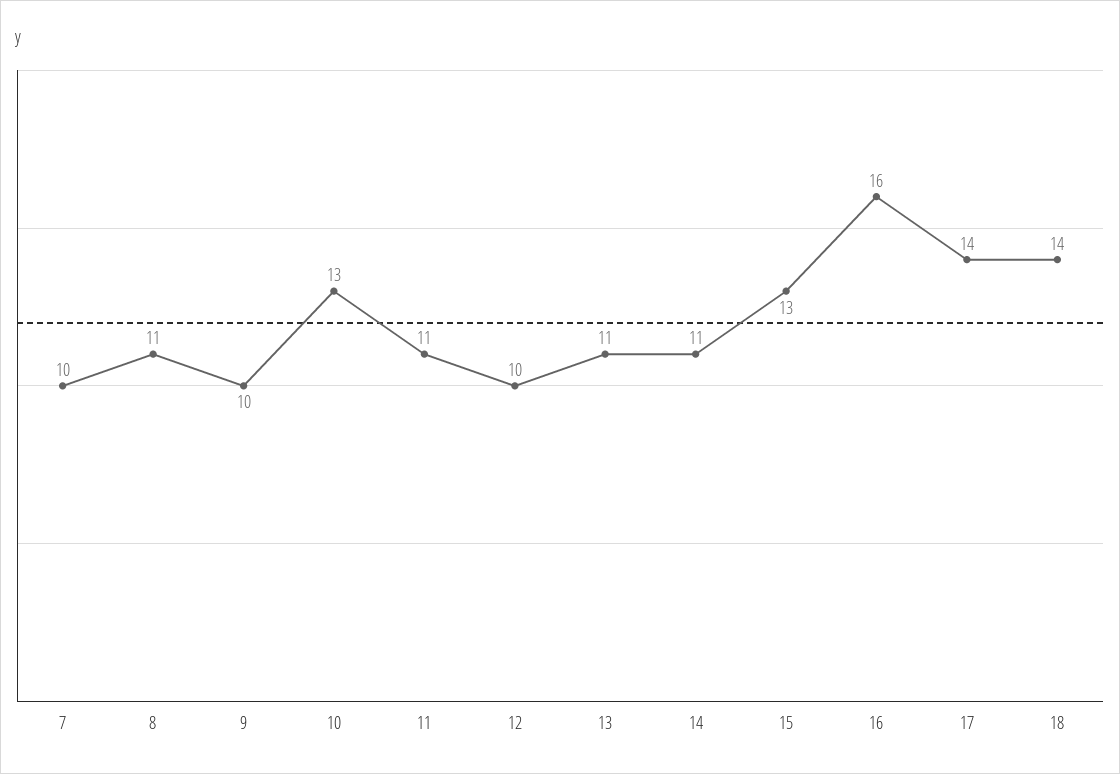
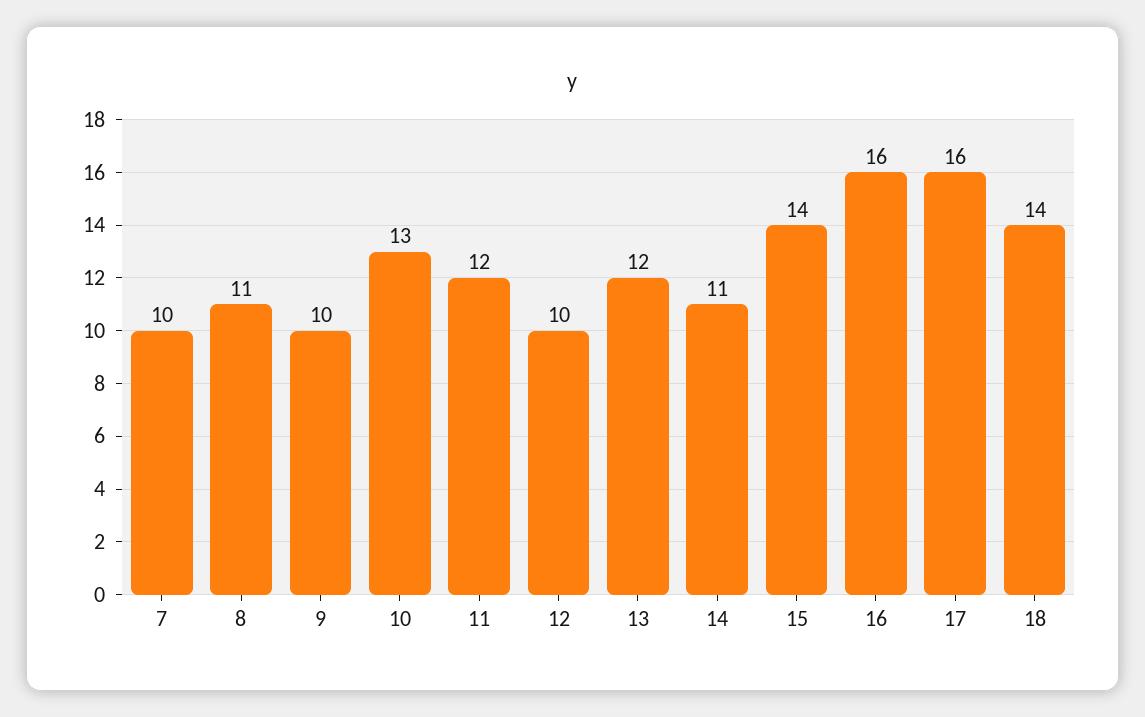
  {
    "7": 10,
    "8": 11,
    "9": 10,
    "10": 13,
-   "11": 11,
+   "11": 12,
    "12": 10,
-   "13": 11,
+   "13": 12,
    "14": 11,
-   "15": 13,
+   "15": 14,
    "16": 16,
-   "17": 14,
+   "17": 16,
    "18": 14
  }

